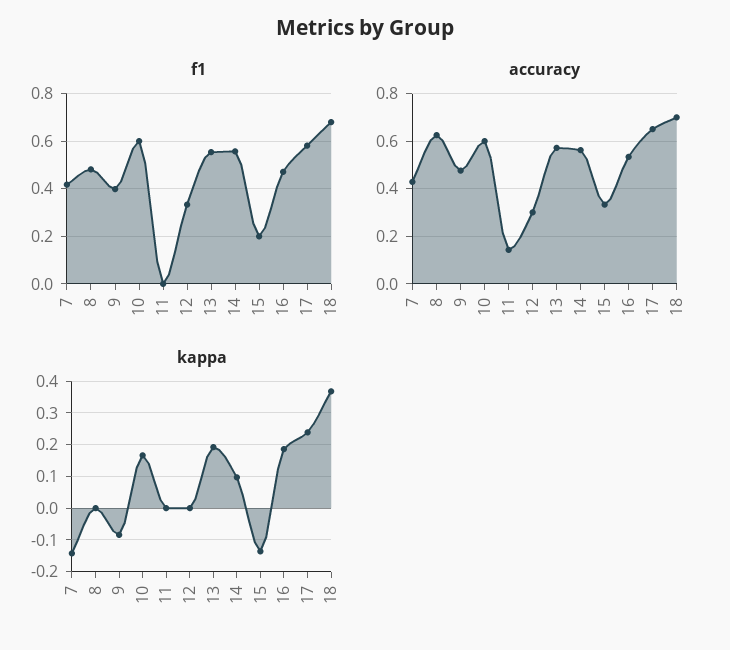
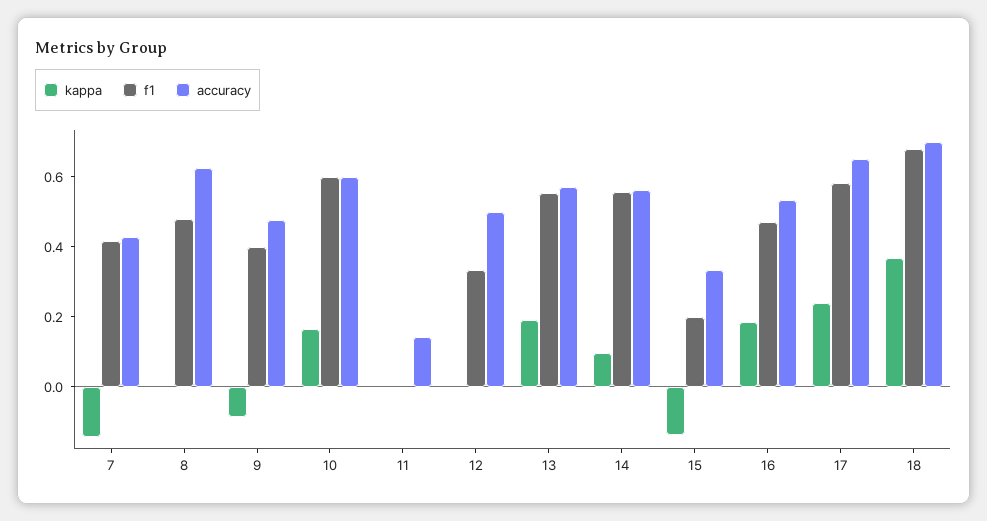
  {
    "f1": {
      "7": 0.4,
      "8": 0.5,
      "9": 0.4,
      "10": 0.6,
      "11": 0,
      "12": 0.35,
      "13": 0.55,
      "14": 0.55,
      "15": 0.2,
      "16": 0.45,
      "17": 0.6,
      "18": 0.7
    },
    "accuracy": {
      "7": 0.45,
      "8": 0.65,
      "9": 0.5,
      "10": 0.6,
      "11": 0.15,
-     "12": 0.3,
+     "12": 0.5,
      "13": 0.55,
      "14": 0.55,
      "15": 0.35,
      "16": 0.55,
      "17": 0.65,
      "18": 0.7
    },
    "kappa": {
      "7": -0.14,
      "8": 0,
      "9": -0.08,
      "10": 0.16,
      "11": 0,
      "12": 0,
      "13": 0.2,
      "14": 0.1,
      "15": -0.14,
      "16": 0.18,
      "17": 0.24,
      "18": 0.36
    }
  }

